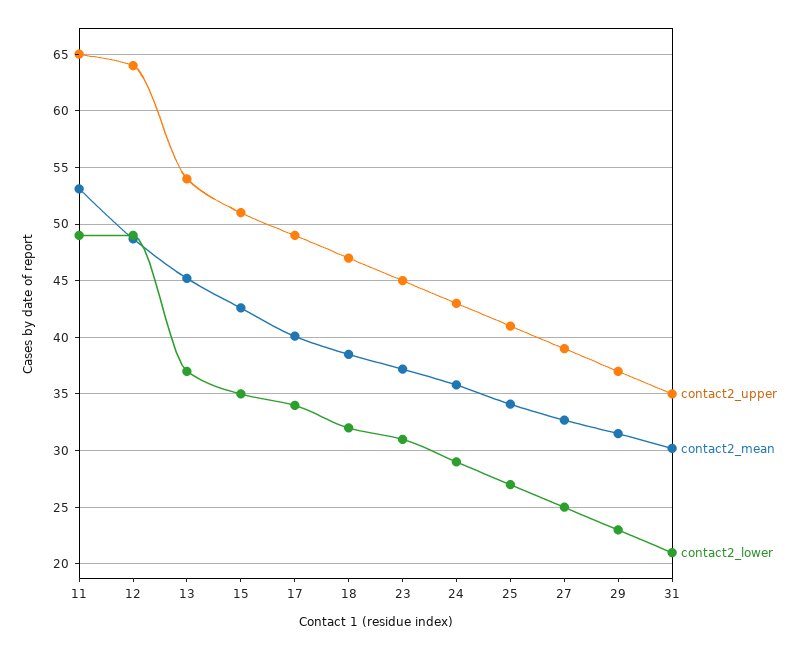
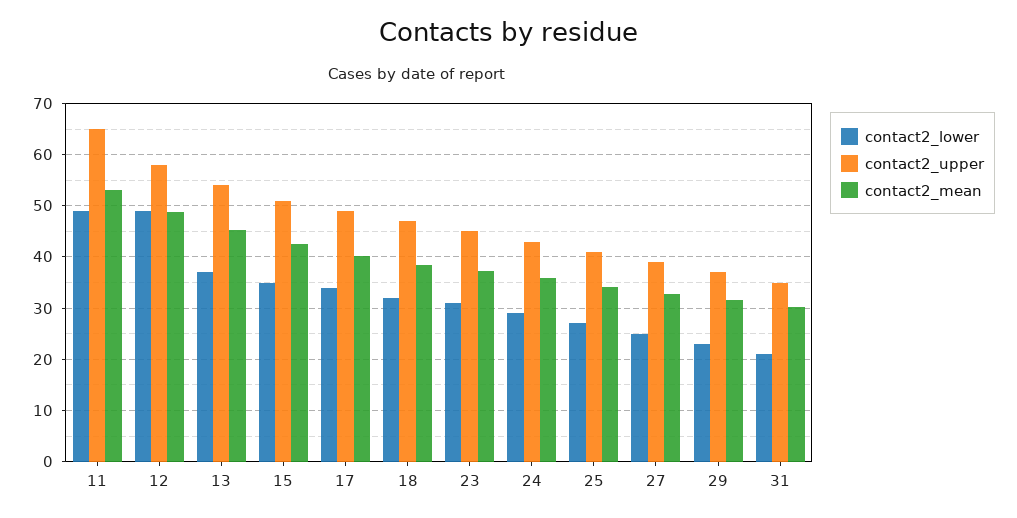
  {
    "contact2_upper": {
      "11": 65,
-     "12": 64,
+     "12": 58,
      "13": 54,
      "15": 51,
      "17": 49,
      "18": 47,
      "23": 45,
      "24": 43,
      "25": 41,
      "27": 39,
      "29": 37,
      "31": 35
    },
    "contact2_mean": {
      "11": 53,
      "12": 49,
      "13": 45,
      "15": 43,
      "17": 40,
      "18": 39,
      "23": 37,
      "24": 36,
      "25": 34,
      "27": 33,
      "29": 32,
      "31": 30
    },
    "contact2_lower": {
      "11": 49,
      "12": 49,
      "13": 37,
      "15": 35,
      "17": 34,
      "18": 32,
      "23": 31,
      "24": 29,
      "25": 27,
      "27": 25,
      "29": 23,
      "31": 21
    }
  }

